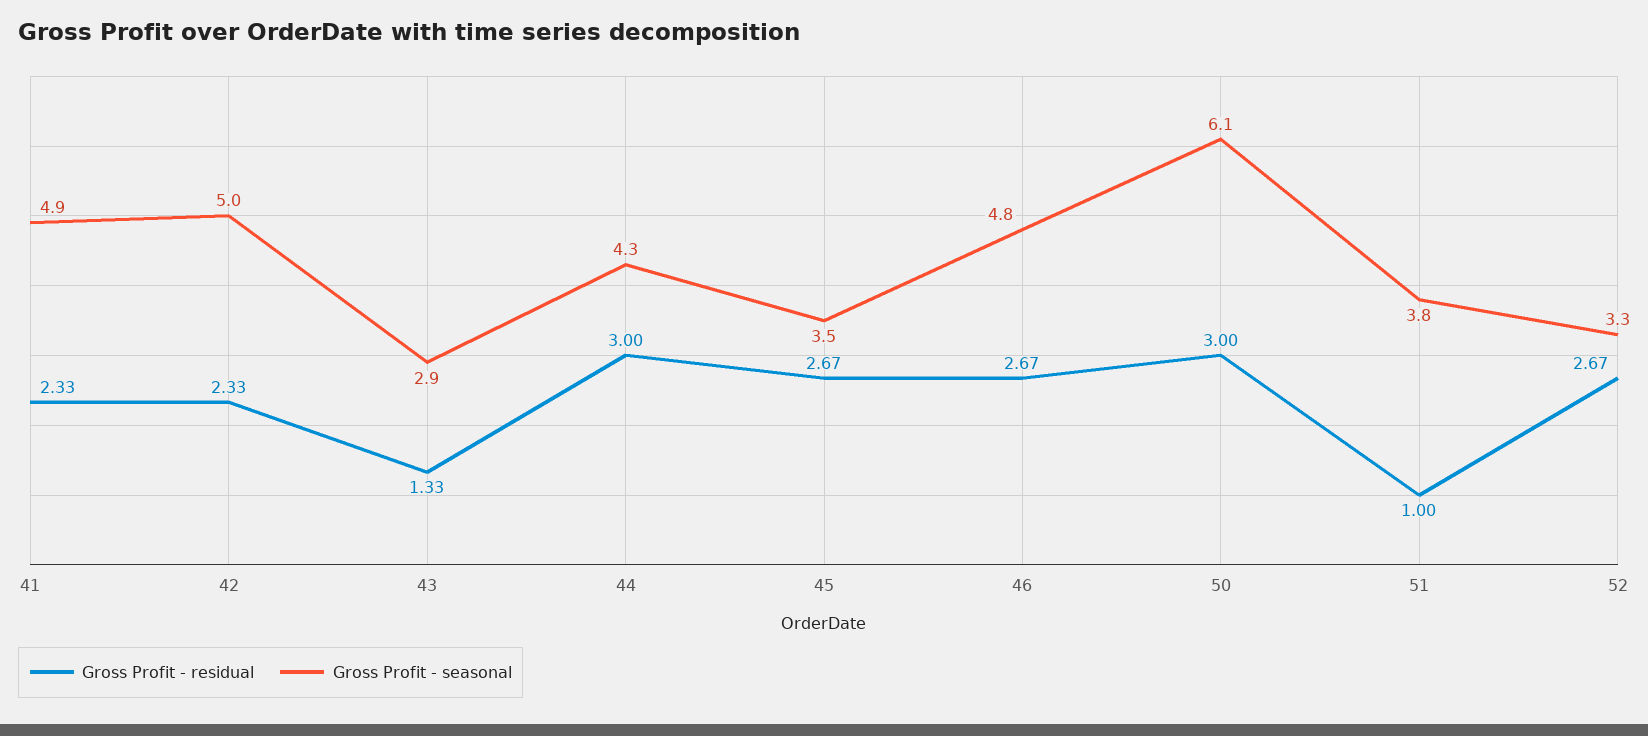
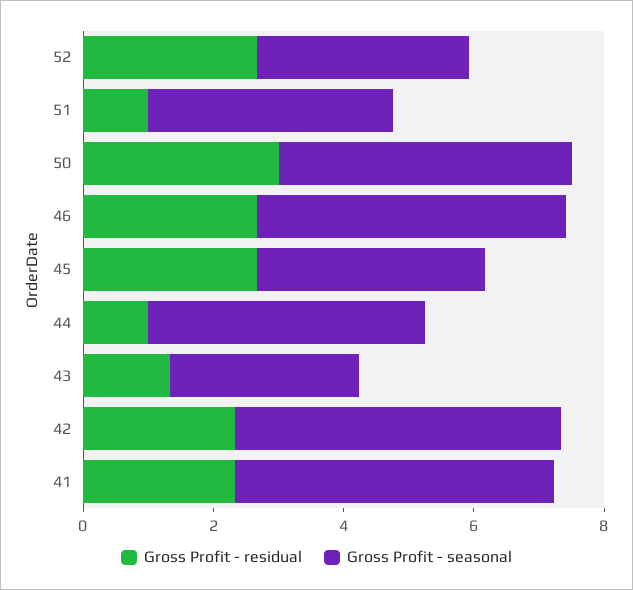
  {
    "Gross Profit - residual": {
      "41": 2.33,
      "42": 2.33,
      "43": 1.33,
-     "44": 3,
+     "44": 1,
      "45": 2.67,
      "46": 2.67,
      "50": 3,
      "51": 1,
      "52": 2.67
    },
    "Gross Profit - seasonal": {
      "41": 4.9,
      "42": 5,
      "43": 2.9,
      "44": 4.3,
      "45": 3.5,
      "46": 4.8,
-     "50": 6.1,
+     "50": 4.5,
      "51": 3.8,
      "52": 3.3
    }
  }

